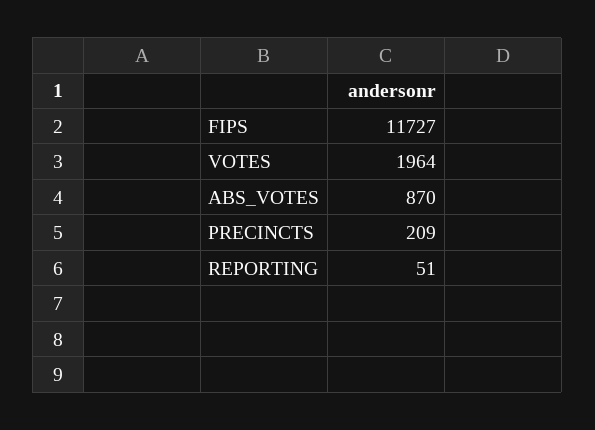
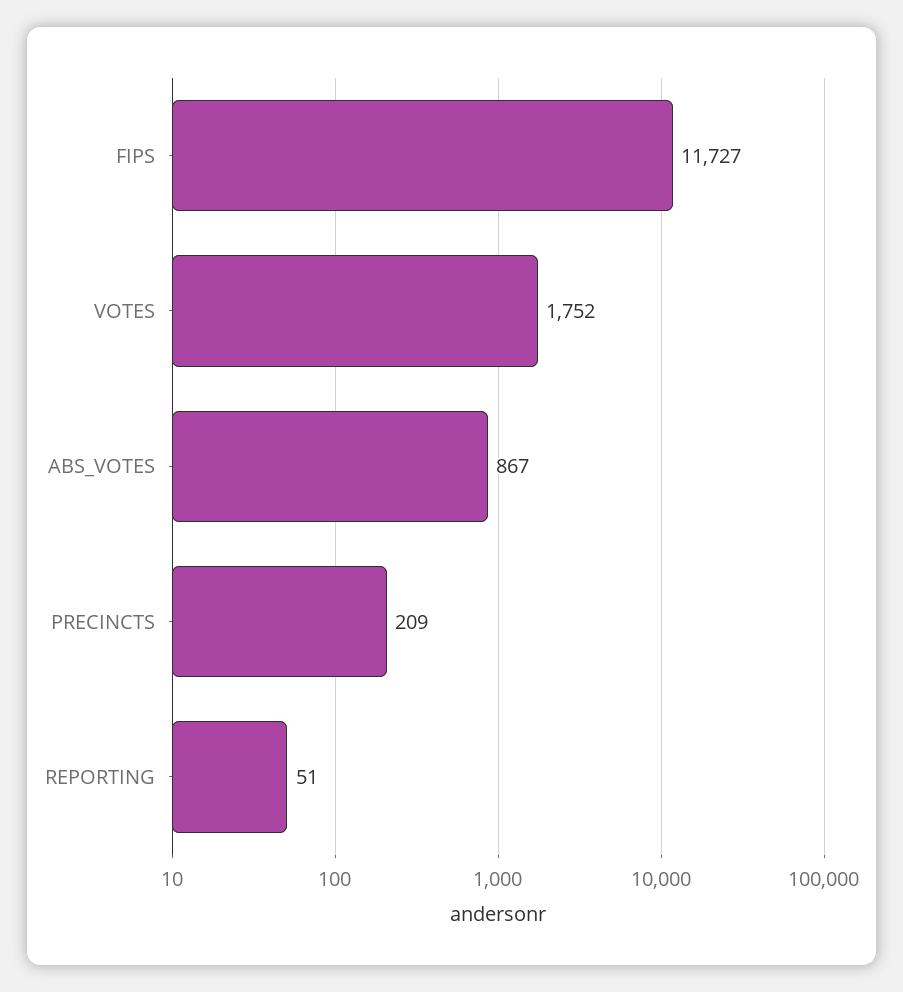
  {
    "FIPS": 11727,
-   "VOTES": 1964,
+   "VOTES": 1752,
-   "ABS_VOTES": 870,
+   "ABS_VOTES": 867,
    "PRECINCTS": 209,
    "REPORTING": 51
  }

